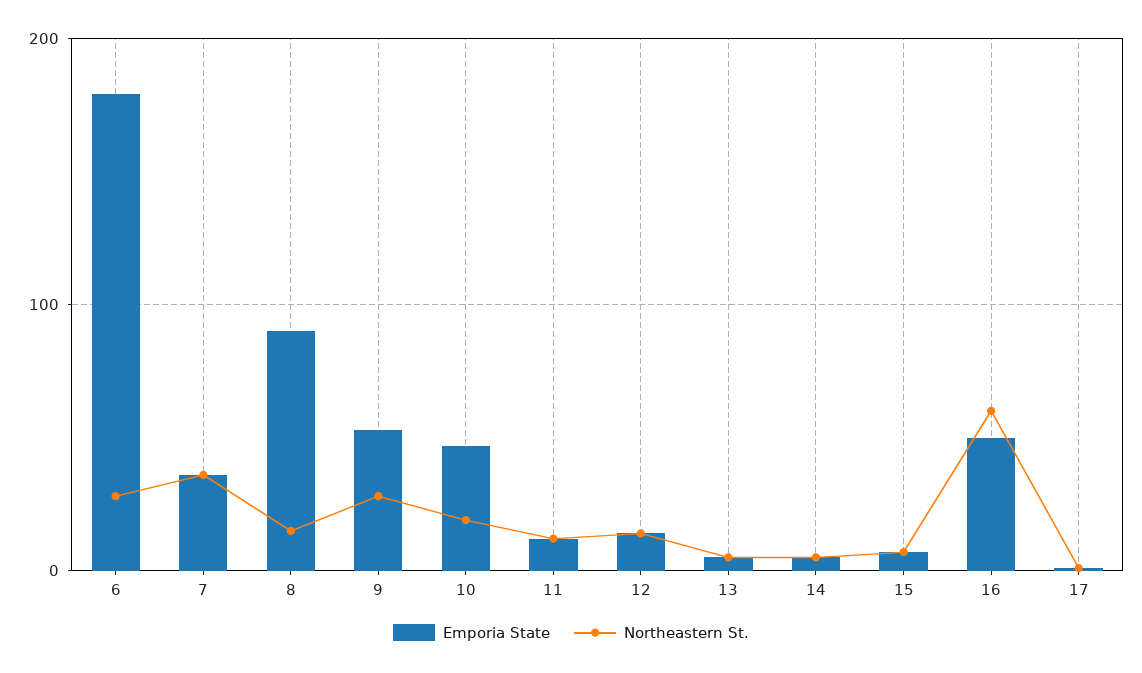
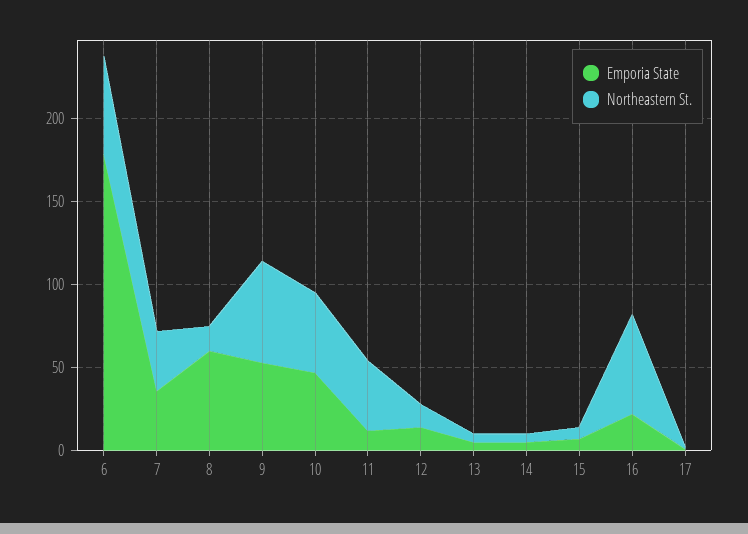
  {
    "Emporia State": {
      "6": 180,
      "7": 40,
-     "8": 90,
+     "8": 60,
      "9": 50,
      "10": 50,
      "11": 10,
      "12": 10,
      "13": 10,
      "14": 10,
      "15": 10,
-     "16": 50,
+     "16": 20,
      "17": 0
    },
    "Northeastern St.": {
-     "6": 30,
+     "6": 60,
      "7": 40,
      "8": 20,
-     "9": 30,
+     "9": 60,
-     "10": 20,
+     "10": 50,
-     "11": 10,
+     "11": 40,
      "12": 10,
      "13": 10,
      "14": 10,
      "15": 10,
      "16": 60,
      "17": 0
    }
  }

